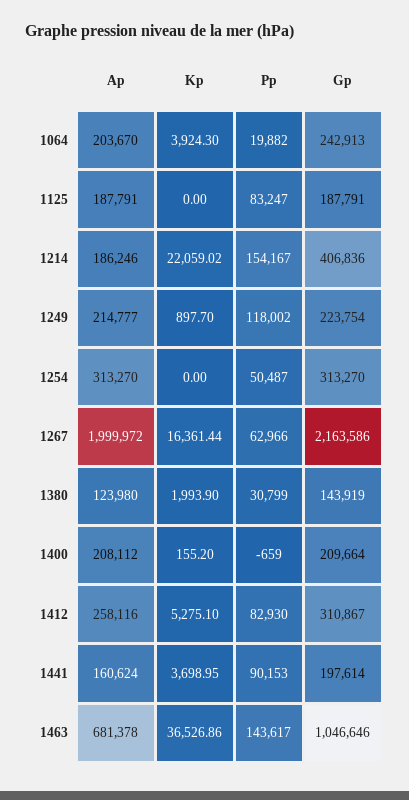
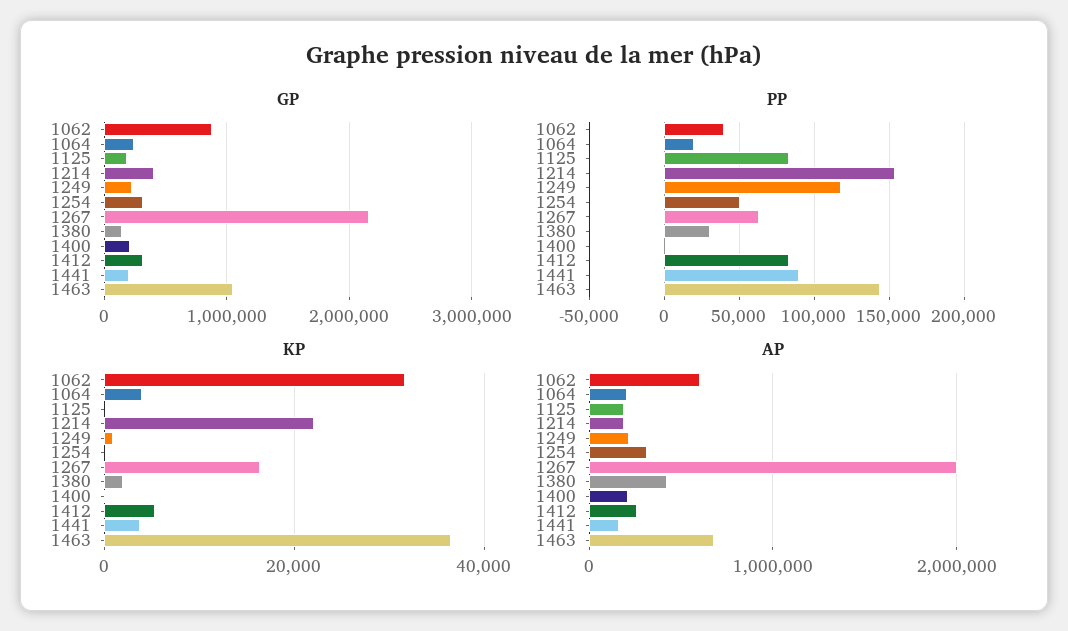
  {
    "Ap": {
      "1064": 203670,
      "1125": 187791,
      "1214": 186246,
      "1249": 214777,
      "1254": 313270,
      "1267": 1999972,
-     "1380": 123980,
+     "1380": 400000,
      "1400": 208112,
      "1412": 258116,
      "1441": 160624,
-     "1463": 681378
+     "1463": 681378,
+     "1062": 600000
    },
    "Kp": {
      "1064": 3924.3,
      "1125": 0,
      "1214": 22059.02,
      "1249": 897.7,
      "1254": 0,
      "1267": 16361.44,
      "1380": 1993.9,
      "1400": 155.2,
      "1412": 5275.1,
      "1441": 3698.95,
-     "1463": 36526.86
+     "1463": 36526.86,
+     "1062": 32000
    },
    "Pp": {
      "1064": 19882,
      "1125": 83247,
      "1214": 154167,
      "1249": 118002,
      "1254": 50487,
      "1267": 62966,
      "1380": 30799,
      "1400": -659,
      "1412": 82930,
      "1441": 90153,
-     "1463": 143617
+     "1463": 143617,
+     "1062": 40000
    },
    "Gp": {
      "1064": 242913,
      "1125": 187791,
      "1214": 406836,
      "1249": 223754,
      "1254": 313270,
      "1267": 2163586,
      "1380": 143919,
      "1400": 209664,
      "1412": 310867,
      "1441": 197614,
-     "1463": 1046646
+     "1463": 1046646,
+     "1062": 900000
    }
  }

